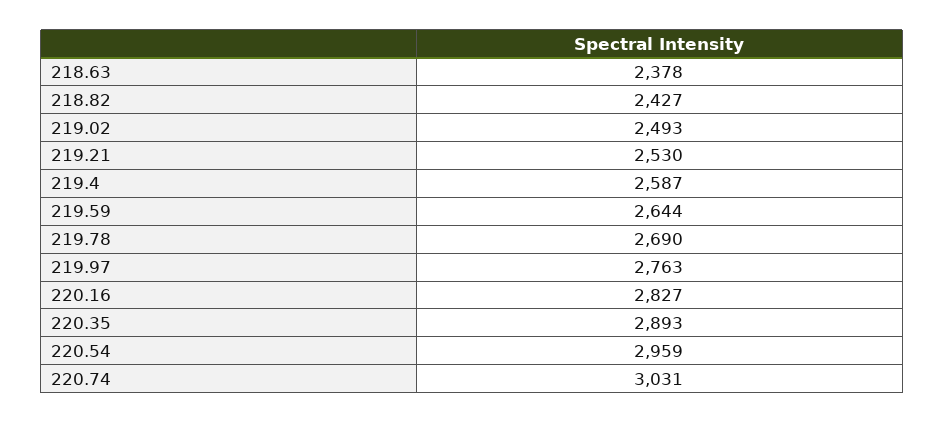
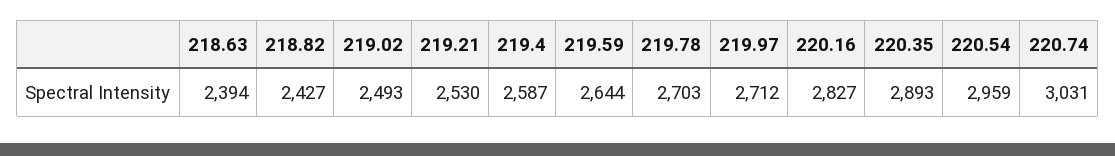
  {
-   "218.63": 2378,
+   "218.63": 2394,
    "218.82": 2427,
    "219.02": 2493,
    "219.21": 2530,
    "219.4": 2587,
    "219.59": 2644,
-   "219.78": 2690,
+   "219.78": 2703,
-   "219.97": 2763,
+   "219.97": 2712,
    "220.16": 2827,
    "220.35": 2893,
    "220.54": 2959,
    "220.74": 3031
  }

